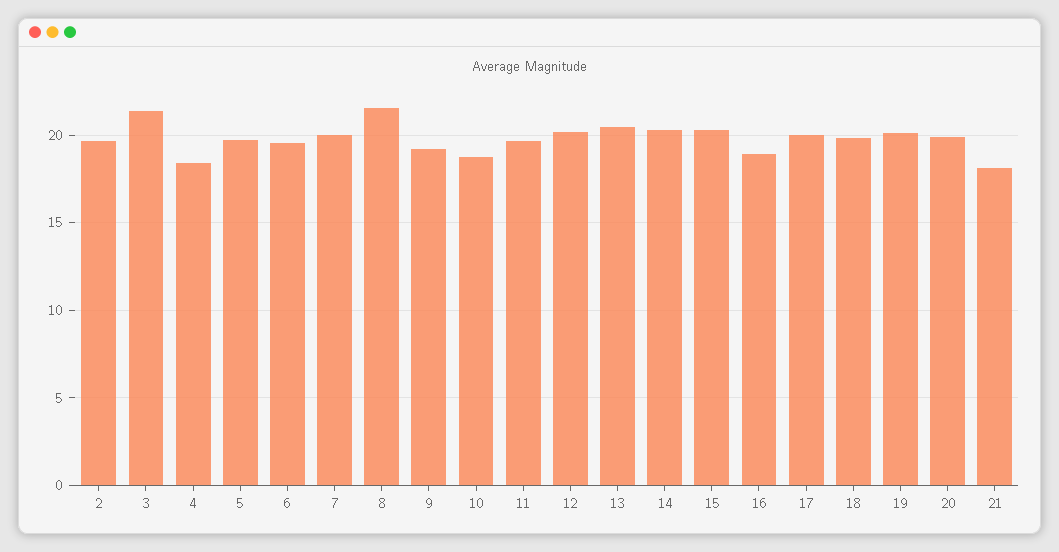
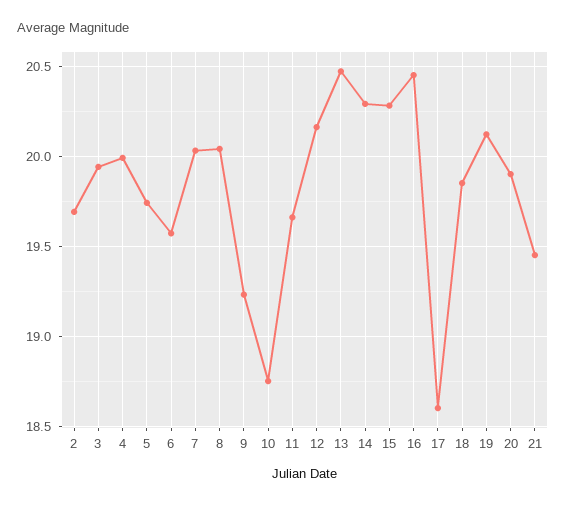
  {
    "2": 19.7,
-   "3": 21.5,
+   "3": 19.95,
-   "4": 18.5,
+   "4": 20,
    "5": 19.75,
    "6": 19.55,
    "7": 20.05,
-   "8": 21.5,
+   "8": 20.05,
    "9": 19.25,
    "10": 18.75,
    "11": 19.65,
    "12": 20.15,
    "13": 20.45,
    "14": 20.3,
    "15": 20.3,
-   "16": 19,
+   "16": 20.45,
-   "17": 20,
+   "17": 18.6,
    "18": 19.85,
    "19": 20.1,
    "20": 19.9,
-   "21": 18
+   "21": 19.45
  }

